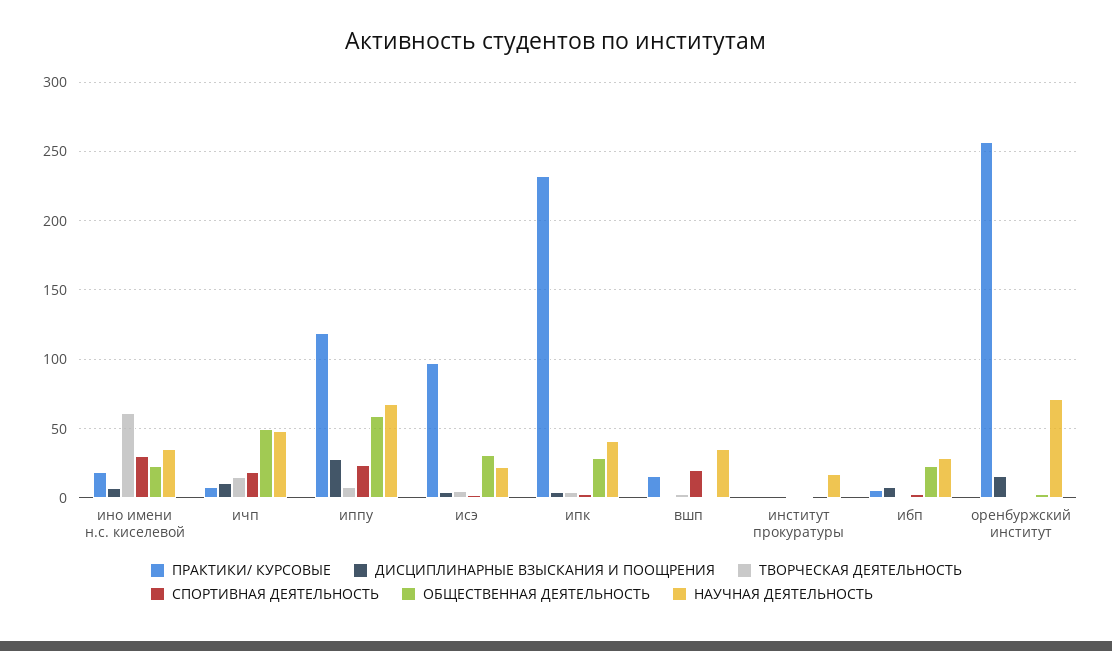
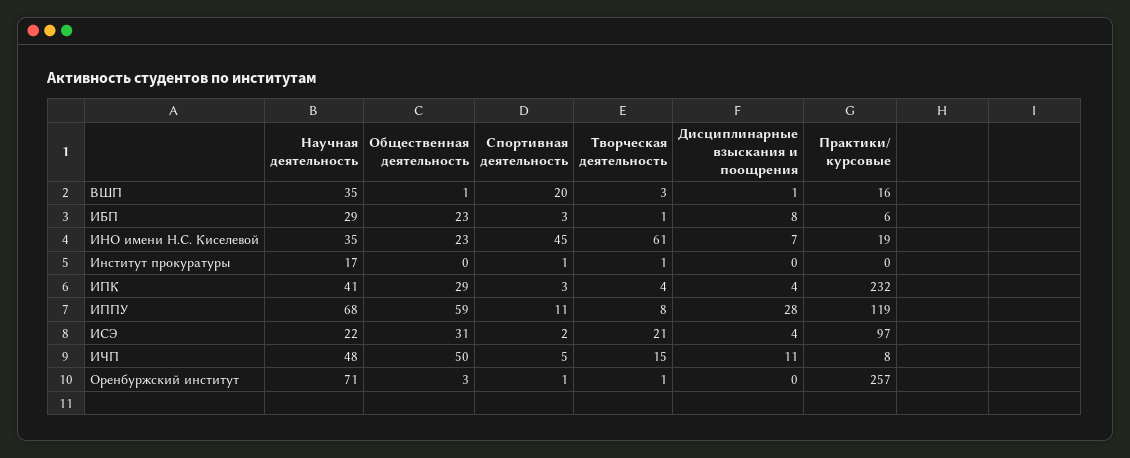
  {
    "ПРАКТИКИ/ КУРСОВЫЕ": {
      "ино имени н.с. киселевой": 19,
      "ичп": 8,
      "иппу": 119,
      "исэ": 97,
      "ипк": 232,
      "вшп": 16,
      "институт прокуратуры": 0,
      "ибп": 6,
      "оренбуржский институт": 257
    },
    "ДИСЦИПЛИНАРНЫЕ ВЗЫСКАНИЯ И ПООЩРЕНИЯ": {
      "ино имени н.с. киселевой": 7,
      "ичп": 11,
      "иппу": 28,
      "исэ": 4,
      "ипк": 4,
      "вшп": 1,
      "институт прокуратуры": 0,
      "ибп": 8,
-     "оренбуржский институт": 15
+     "оренбуржский институт": 0
    },
    "ТВОРЧЕСКАЯ ДЕЯТЕЛЬНОСТЬ": {
      "ино имени н.с. киселевой": 61,
      "ичп": 15,
      "иппу": 8,
-     "исэ": 5,
+     "исэ": 21,
      "ипк": 4,
      "вшп": 3,
      "институт прокуратуры": 1,
      "ибп": 1,
      "оренбуржский институт": 1
    },
    "СПОРТИВНАЯ ДЕЯТЕЛЬНОСТЬ": {
-     "ино имени н.с. киселевой": 30,
+     "ино имени н.с. киселевой": 45,
-     "ичп": 20,
+     "ичп": 5,
-     "иппу": 25,
+     "иппу": 11,
      "исэ": 2,
      "ипк": 3,
      "вшп": 20,
      "институт прокуратуры": 1,
      "ибп": 3,
      "оренбуржский институт": 1
    },
    "ОБЩЕСТВЕННАЯ ДЕЯТЕЛЬНОСТЬ": {
      "ино имени н.с. киселевой": 23,
      "ичп": 50,
      "иппу": 59,
      "исэ": 31,
      "ипк": 29,
      "вшп": 1,
      "институт прокуратуры": 0,
      "ибп": 23,
      "оренбуржский институт": 3
    },
    "НАУЧНАЯ ДЕЯТЕЛЬНОСТЬ": {
      "ино имени н.с. киселевой": 35,
      "ичп": 48,
      "иппу": 68,
      "исэ": 22,
      "ипк": 41,
      "вшп": 35,
      "институт прокуратуры": 17,
      "ибп": 29,
      "оренбуржский институт": 71
    }
  }

